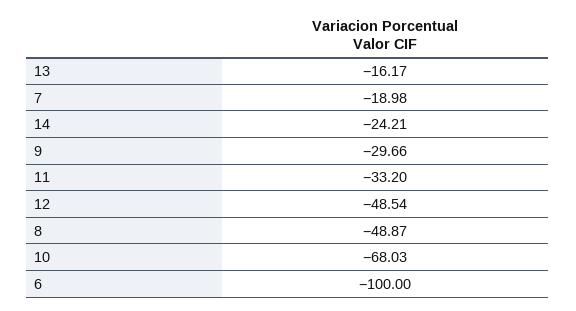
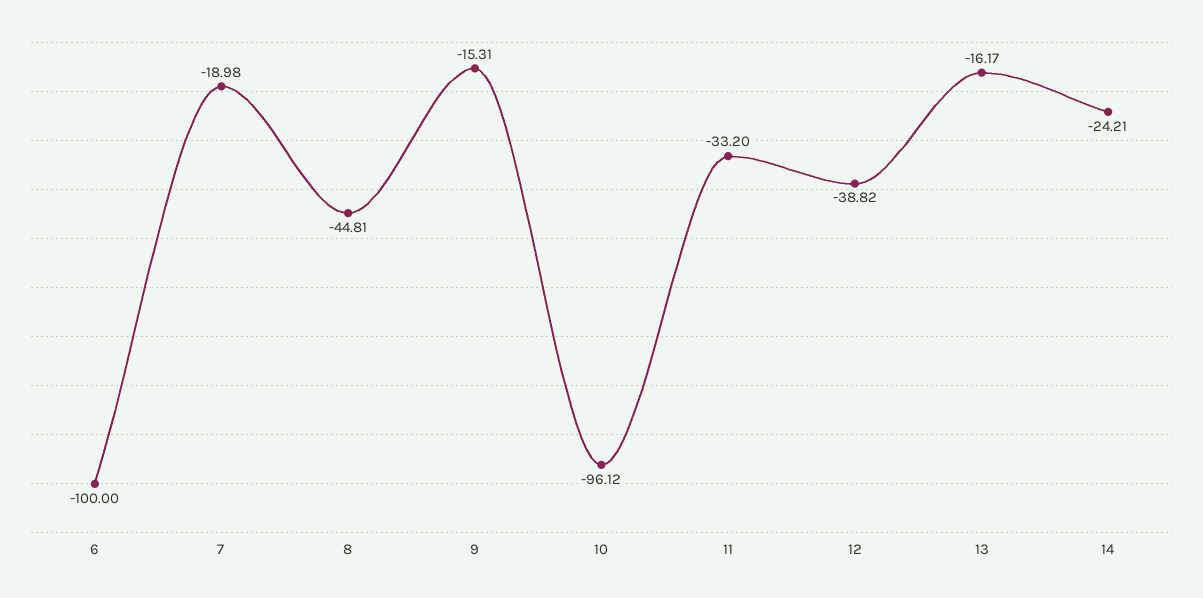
  {
    "13": -16.17,
    "7": -18.98,
    "14": -24.21,
-   "9": -29.66,
+   "9": -15.31,
    "11": -33.2,
-   "12": -48.54,
+   "12": -38.82,
-   "8": -48.87,
+   "8": -44.81,
-   "10": -68.03,
+   "10": -96.12,
    "6": -100
  }

